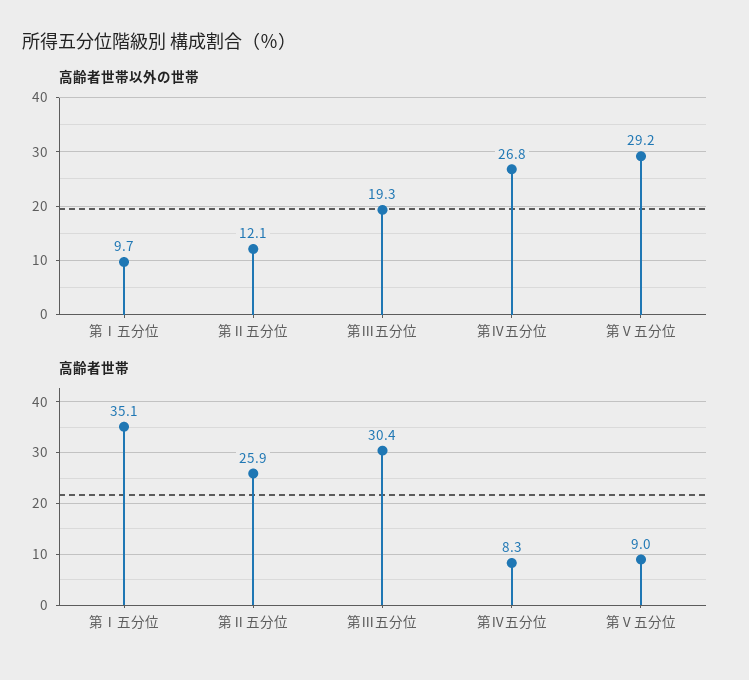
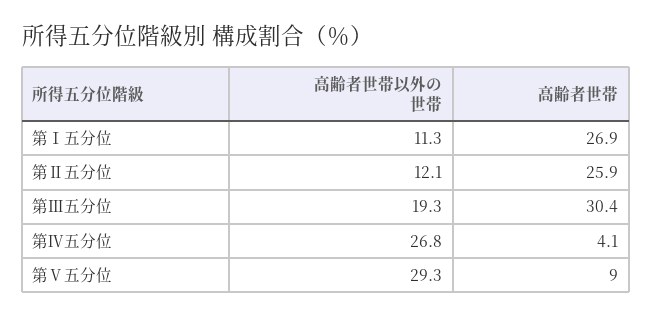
  {
    "高齢者世帯以外の世帯": {
-     "第Ⅰ五分位": 9.7,
+     "第Ⅰ五分位": 11.3,
      "第Ⅱ五分位": 12.1,
      "第Ⅲ五分位": 19.3,
      "第Ⅳ五分位": 26.8,
-     "第Ⅴ五分位": 29.2
+     "第Ⅴ五分位": 29.3
    },
    "高齢者世帯": {
-     "第Ⅰ五分位": 35.1,
+     "第Ⅰ五分位": 26.9,
      "第Ⅱ五分位": 25.9,
      "第Ⅲ五分位": 30.4,
-     "第Ⅳ五分位": 8.3,
+     "第Ⅳ五分位": 4.1,
      "第Ⅴ五分位": 9
    }
  }

